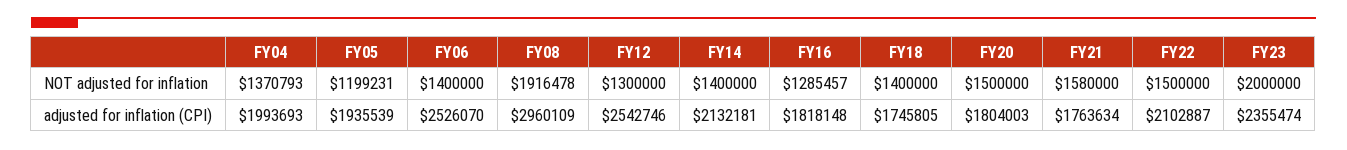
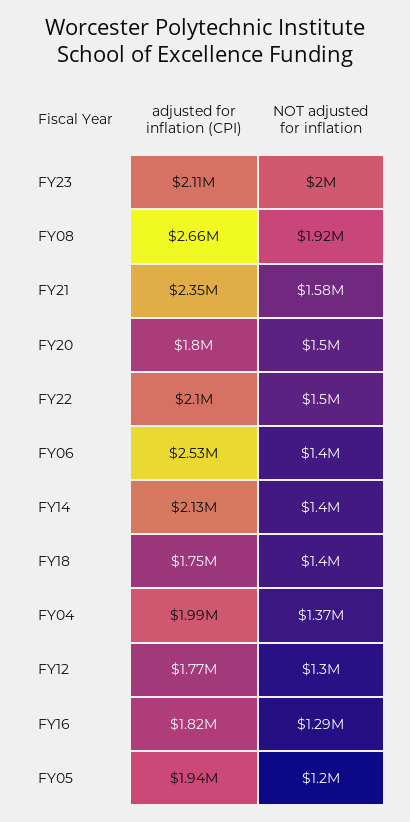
  {
    "FY04": {
      "NOT adjusted for inflation": 1370793,
      "adjusted for inflation (CPI)": 1993693
    },
    "FY05": {
      "NOT adjusted for inflation": 1199231,
      "adjusted for inflation (CPI)": 1935539
    },
    "FY06": {
      "NOT adjusted for inflation": 1400000,
      "adjusted for inflation (CPI)": 2526070
    },
    "FY08": {
      "NOT adjusted for inflation": 1916478,
-     "adjusted for inflation (CPI)": 2960109
+     "adjusted for inflation (CPI)": 2660000
    },
    "FY12": {
      "NOT adjusted for inflation": 1300000,
-     "adjusted for inflation (CPI)": 2542746
+     "adjusted for inflation (CPI)": 1770000
    },
    "FY14": {
      "NOT adjusted for inflation": 1400000,
      "adjusted for inflation (CPI)": 2132181
    },
    "FY16": {
      "NOT adjusted for inflation": 1285457,
      "adjusted for inflation (CPI)": 1818148
    },
    "FY18": {
      "NOT adjusted for inflation": 1400000,
      "adjusted for inflation (CPI)": 1745805
    },
    "FY20": {
      "NOT adjusted for inflation": 1500000,
      "adjusted for inflation (CPI)": 1804003
    },
    "FY21": {
      "NOT adjusted for inflation": 1580000,
-     "adjusted for inflation (CPI)": 1763634
+     "adjusted for inflation (CPI)": 2350000
    },
    "FY22": {
      "NOT adjusted for inflation": 1500000,
      "adjusted for inflation (CPI)": 2102887
    },
    "FY23": {
      "NOT adjusted for inflation": 2000000,
-     "adjusted for inflation (CPI)": 2355474
+     "adjusted for inflation (CPI)": 2110000
    }
  }

